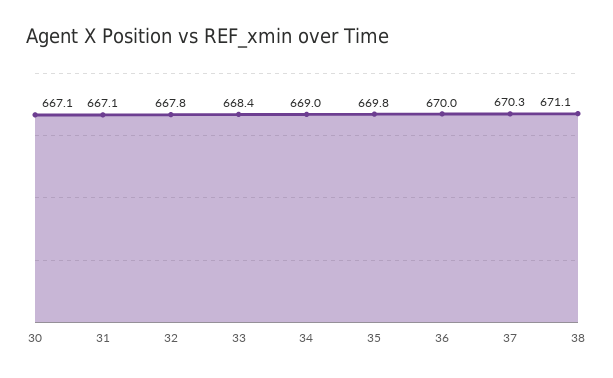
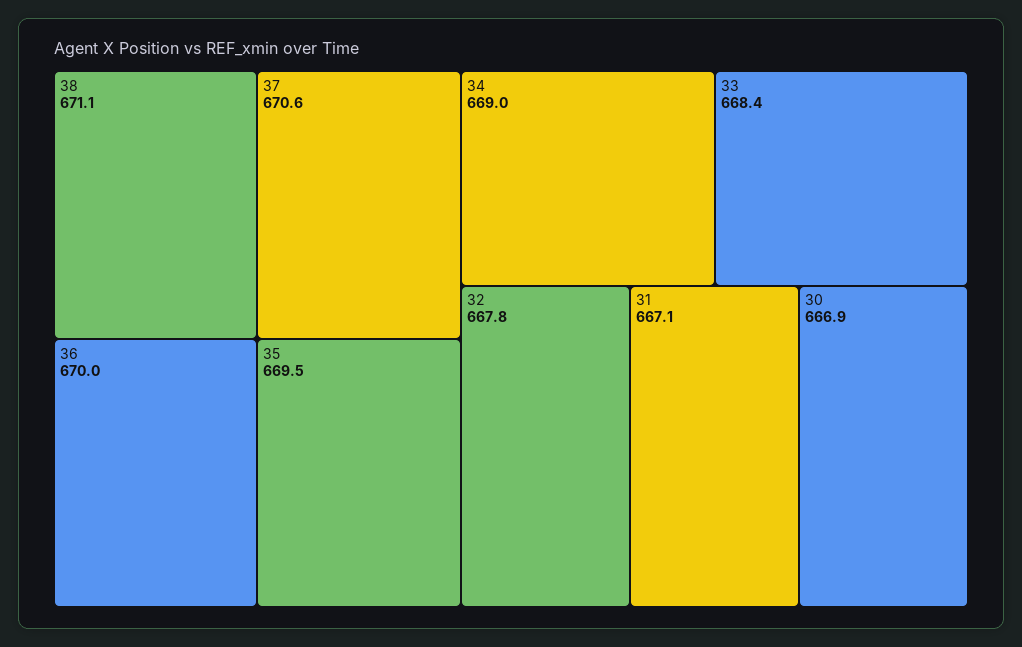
  {
-   "30": 667.1,
+   "30": 666.9,
    "31": 667.1,
    "32": 667.8,
    "33": 668.4,
    "34": 669,
-   "35": 669.8,
+   "35": 669.5,
    "36": 670,
-   "37": 670.3,
+   "37": 670.6,
    "38": 671.1
  }

